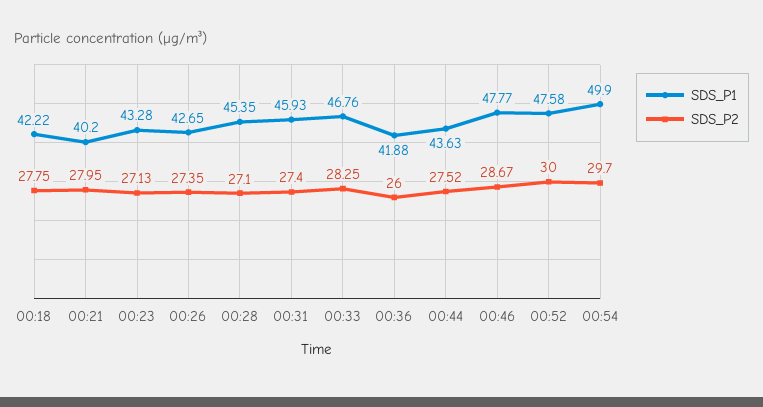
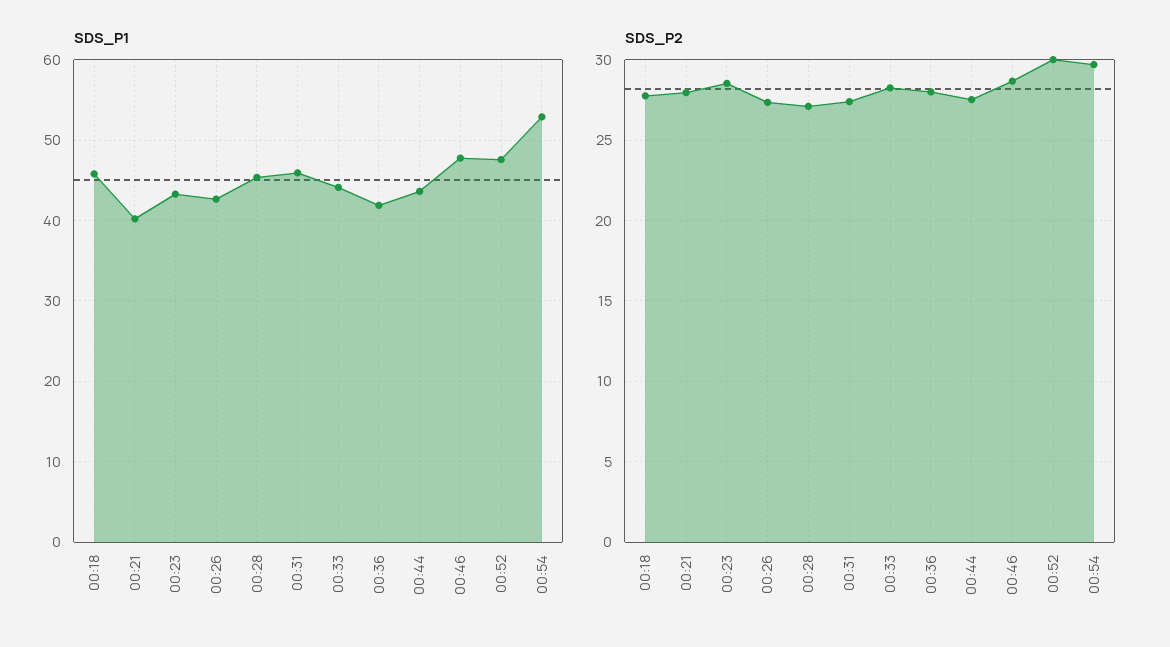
  {
    "SDS_P1": {
-     "00:18": 42.22,
+     "00:18": 46,
      "00:21": 40.2,
      "00:23": 43.28,
      "00:26": 42.65,
      "00:28": 45.35,
      "00:31": 45.93,
-     "00:33": 46.76,
+     "00:33": 44,
      "00:36": 41.88,
      "00:44": 43.63,
      "00:46": 47.77,
      "00:52": 47.58,
-     "00:54": 49.9
+     "00:54": 53
    },
    "SDS_P2": {
      "00:18": 27.75,
      "00:21": 27.95,
-     "00:23": 27.13,
+     "00:23": 28.5,
      "00:26": 27.35,
      "00:28": 27.1,
      "00:31": 27.4,
      "00:33": 28.25,
-     "00:36": 26,
+     "00:36": 28,
      "00:44": 27.52,
      "00:46": 28.67,
      "00:52": 30,
      "00:54": 29.7
    }
  }

